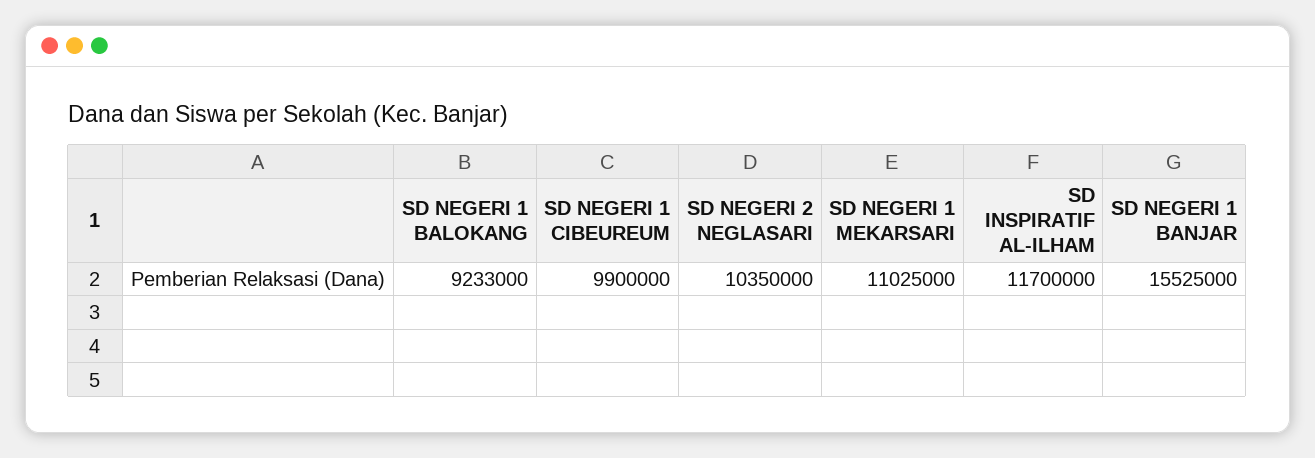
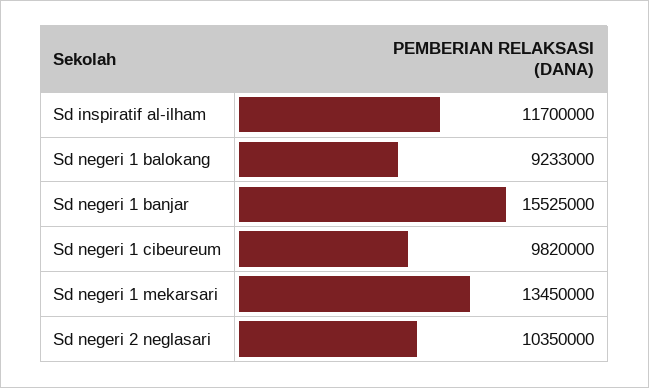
  {
    "SD NEGERI 1 BALOKANG": 9233000,
-   "SD NEGERI 1 CIBEUREUM": 9900000,
+   "SD NEGERI 1 CIBEUREUM": 9820000,
    "SD NEGERI 2 NEGLASARI": 10350000,
-   "SD NEGERI 1 MEKARSARI": 11025000,
+   "SD NEGERI 1 MEKARSARI": 13450000,
    "SD INSPIRATIF AL-ILHAM": 11700000,
    "SD NEGERI 1 BANJAR": 15525000
  }

